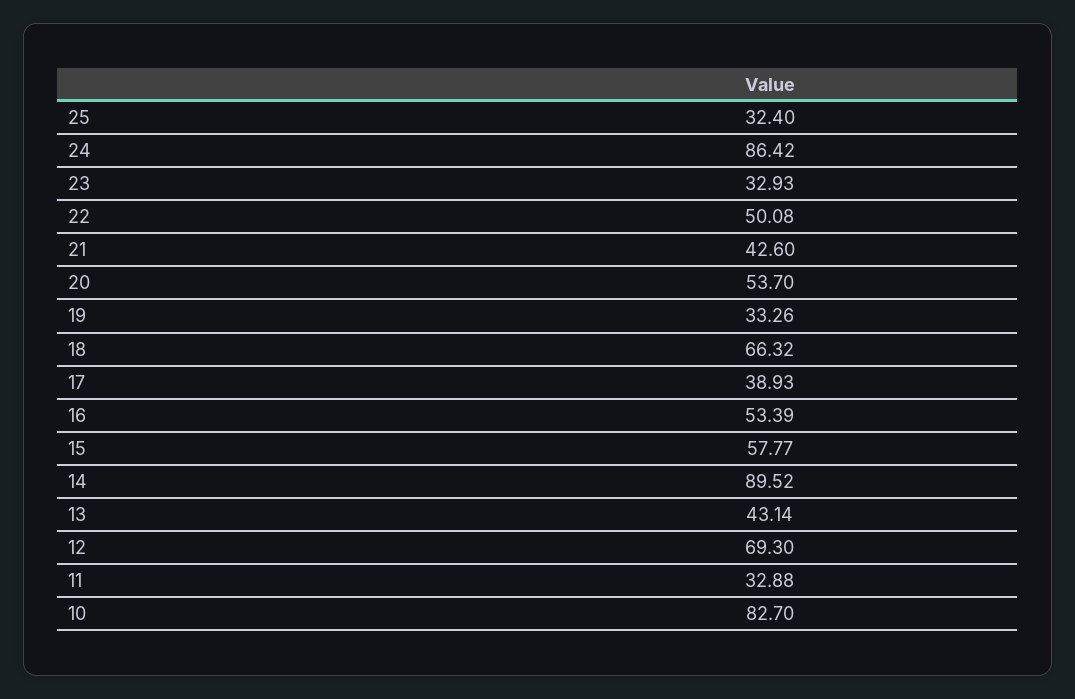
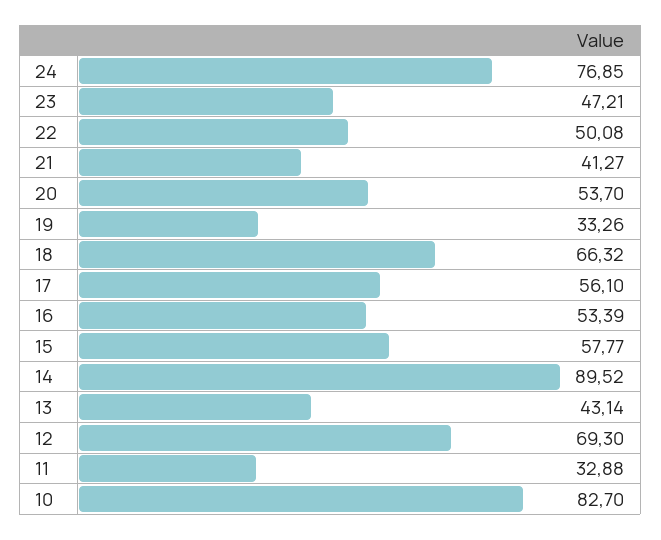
  {
-   "25": 32.4,
-   "24": 86.42,
+   "24": 76.85,
-   "23": 32.93,
+   "23": 47.21,
    "22": 50.08,
-   "21": 42.6,
+   "21": 41.27,
    "20": 53.7,
    "19": 33.26,
    "18": 66.32,
-   "17": 38.93,
+   "17": 56.1,
    "16": 53.39,
    "15": 57.77,
    "14": 89.52,
    "13": 43.14,
    "12": 69.3,
    "11": 32.88,
    "10": 82.7
  }

